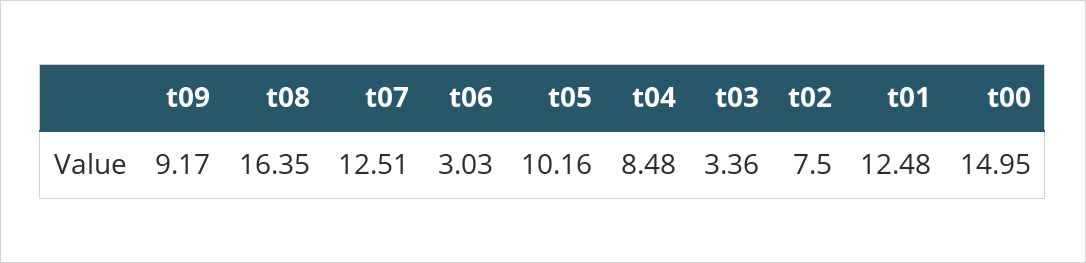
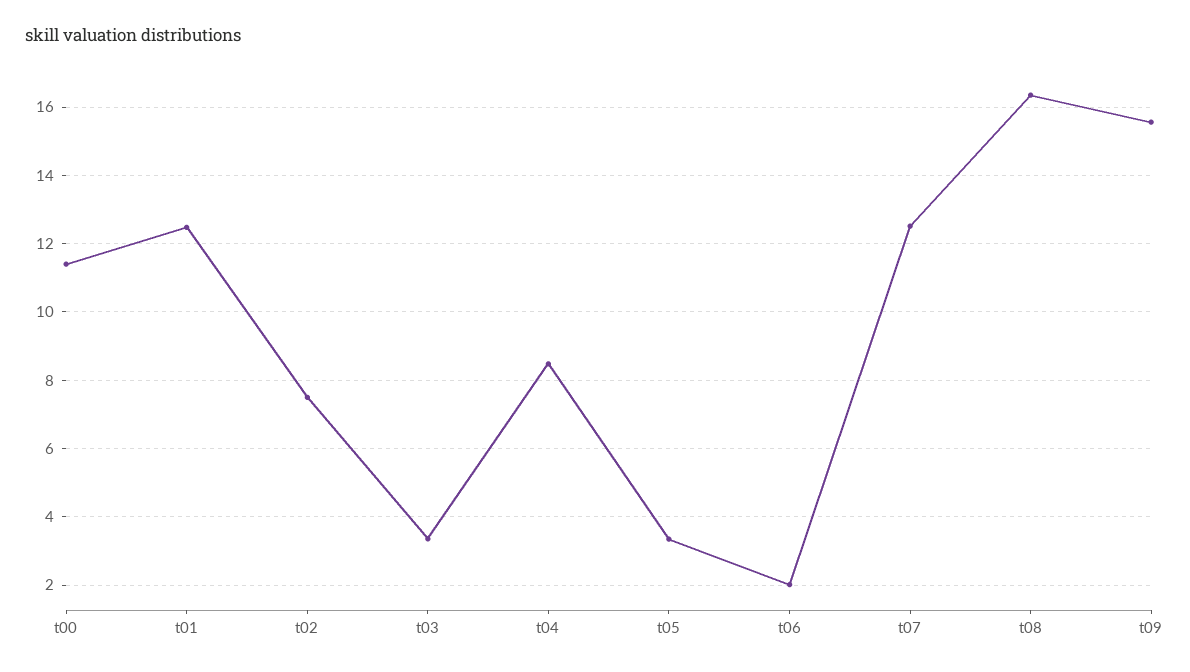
  {
-   "t09": 9.17,
+   "t09": 15.6,
    "t08": 16.35,
    "t07": 12.51,
-   "t06": 3.03,
+   "t06": 2,
-   "t05": 10.16,
+   "t05": 3.4,
    "t04": 8.48,
    "t03": 3.36,
    "t02": 7.5,
    "t01": 12.48,
-   "t00": 14.95
+   "t00": 11.4
  }

